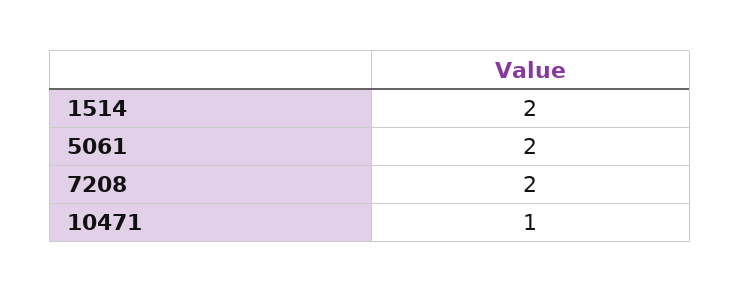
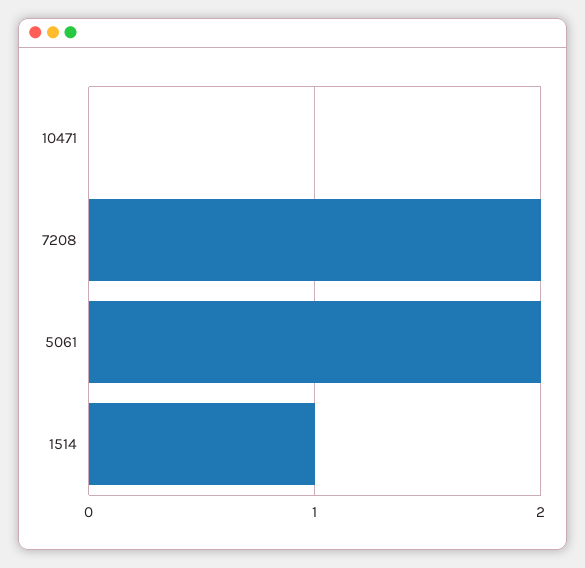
  {
-   "1514": 2,
+   "1514": 1,
    "5061": 2,
    "7208": 2,
-   "10471": 1
+   "10471": 0
  }

